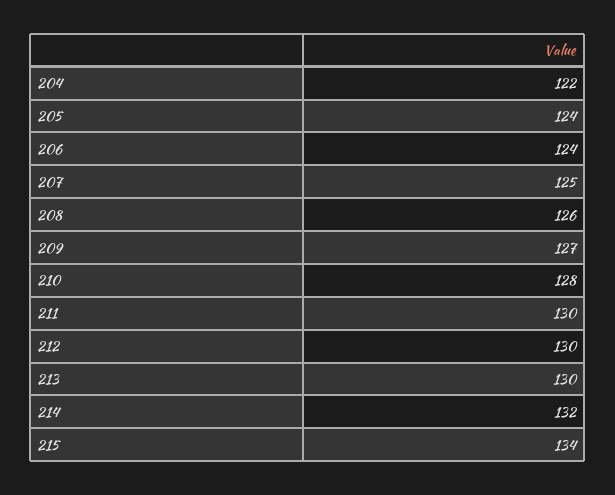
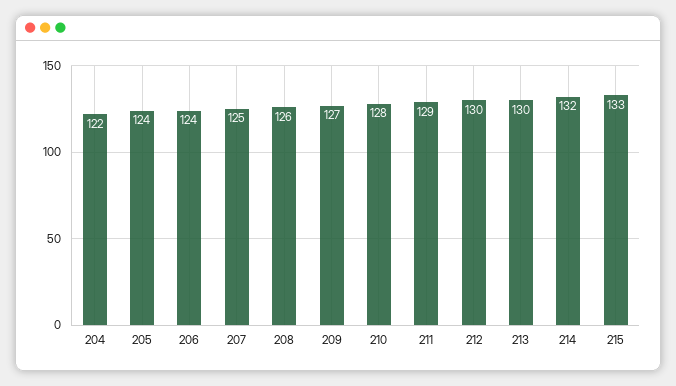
  {
    "204": 122,
    "205": 124,
    "206": 124,
    "207": 125,
    "208": 126,
    "209": 127,
    "210": 128,
-   "211": 130,
+   "211": 129,
    "212": 130,
    "213": 130,
    "214": 132,
-   "215": 134
+   "215": 133
  }

